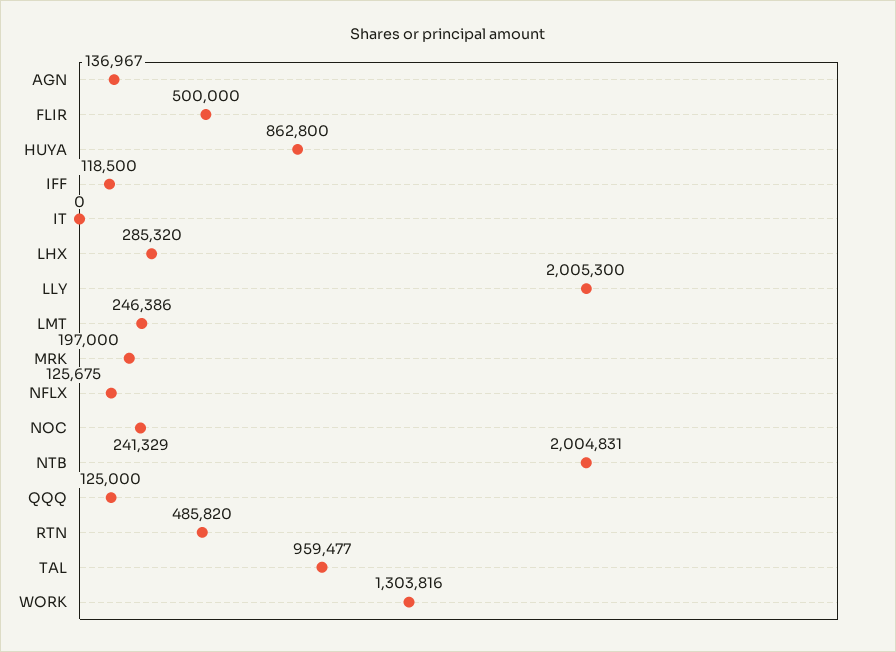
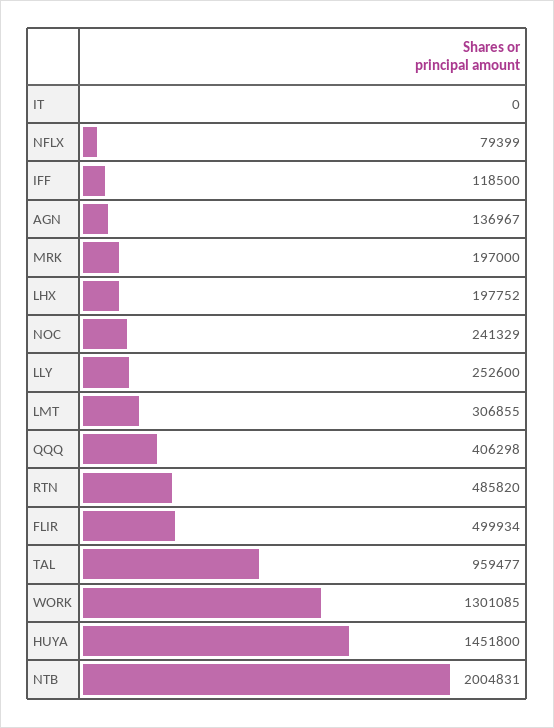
  {
    "AGN": 136967,
-   "FLIR": 500000,
+   "FLIR": 499934,
-   "HUYA": 862800,
+   "HUYA": 1451800,
    "IFF": 118500,
    "IT": 0,
-   "LHX": 285320,
+   "LHX": 197752,
-   "LLY": 2005300,
+   "LLY": 252600,
-   "LMT": 246386,
+   "LMT": 306855,
    "MRK": 197000,
-   "NFLX": 125675,
+   "NFLX": 79399,
    "NOC": 241329,
    "NTB": 2004831,
-   "QQQ": 125000,
+   "QQQ": 406298,
    "RTN": 485820,
    "TAL": 959477,
-   "WORK": 1303816
+   "WORK": 1301085
  }

